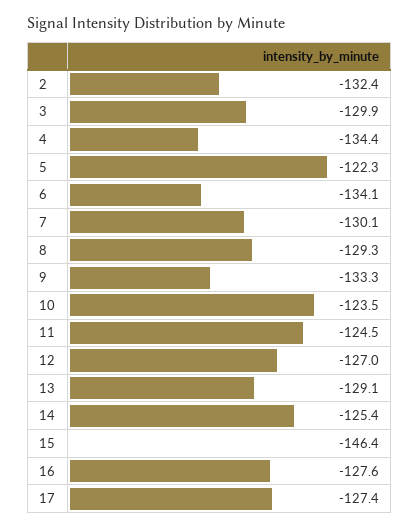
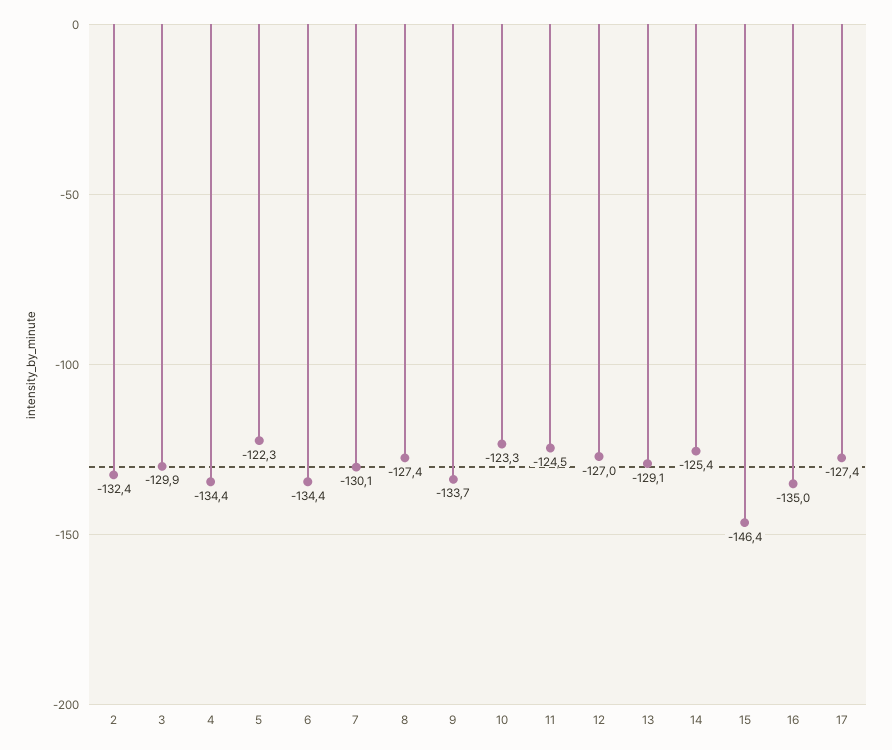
  {
    "2": -132.4,
    "3": -129.9,
    "4": -134.4,
    "5": -122.3,
-   "6": -134.1,
+   "6": -134.4,
    "7": -130.1,
-   "8": -129.3,
+   "8": -127.4,
-   "9": -133.3,
+   "9": -133.7,
-   "10": -123.5,
+   "10": -123.3,
    "11": -124.5,
    "12": -127,
    "13": -129.1,
    "14": -125.4,
    "15": -146.4,
-   "16": -127.6,
+   "16": -135,
    "17": -127.4
  }

